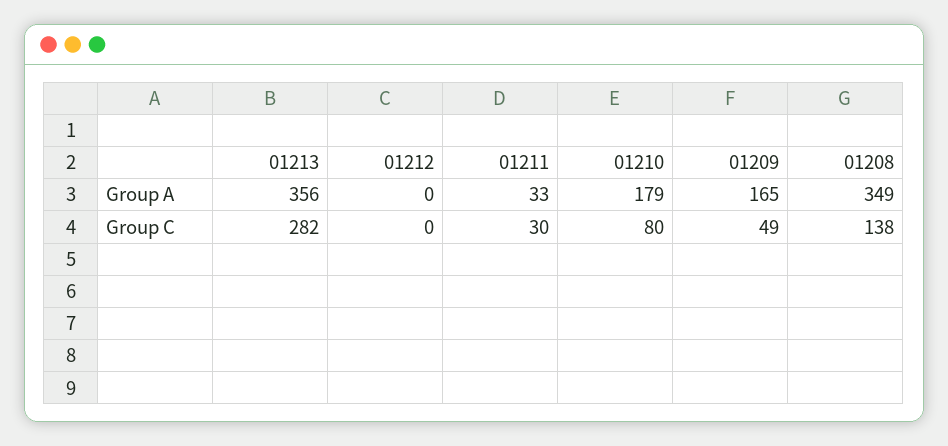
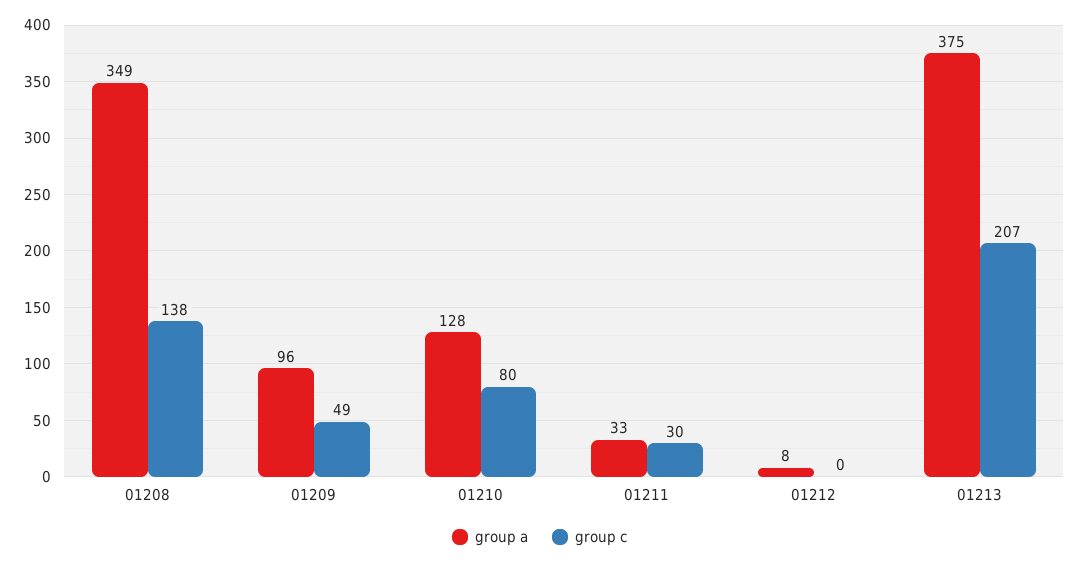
  {
    "Group A": {
-     "01213": 356,
+     "01213": 375,
-     "01212": 0,
+     "01212": 8,
      "01211": 33,
-     "01210": 179,
+     "01210": 128,
-     "01209": 165,
+     "01209": 96,
      "01208": 349
    },
    "Group C": {
-     "01213": 282,
+     "01213": 207,
      "01212": 0,
      "01211": 30,
      "01210": 80,
      "01209": 49,
      "01208": 138
    }
  }

